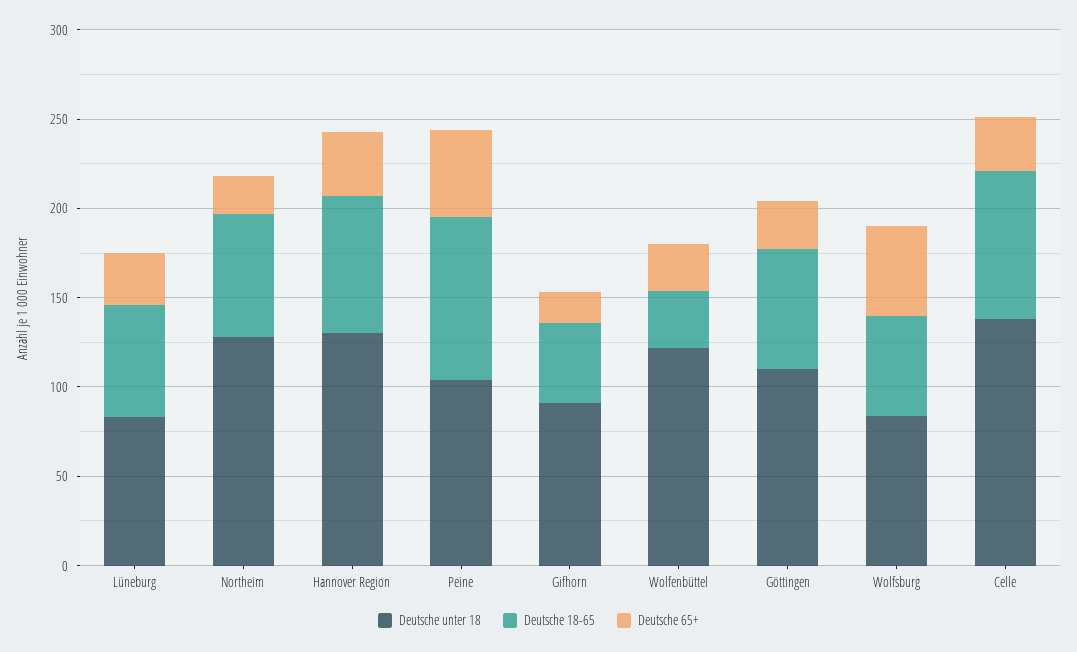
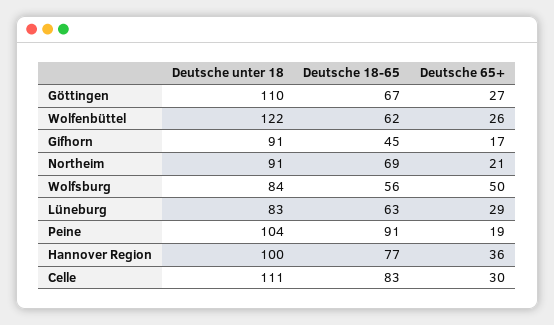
  {
    "Deutsche unter 18": {
      "Lüneburg": 83,
-     "Northeim": 130,
+     "Northeim": 91,
-     "Hannover Region": 130,
+     "Hannover Region": 100,
      "Peine": 104,
      "Gifhorn": 91,
      "Wolfenbüttel": 122,
      "Göttingen": 110,
      "Wolfsburg": 84,
-     "Celle": 140
+     "Celle": 111
    },
    "Deutsche 18-65": {
      "Lüneburg": 63,
      "Northeim": 69,
      "Hannover Region": 77,
      "Peine": 91,
      "Gifhorn": 45,
-     "Wolfenbüttel": 30,
+     "Wolfenbüttel": 62,
      "Göttingen": 67,
      "Wolfsburg": 56,
      "Celle": 83
    },
    "Deutsche 65+": {
      "Lüneburg": 29,
      "Northeim": 21,
      "Hannover Region": 36,
-     "Peine": 50,
+     "Peine": 19,
      "Gifhorn": 17,
      "Wolfenbüttel": 26,
      "Göttingen": 27,
      "Wolfsburg": 50,
      "Celle": 30
    }
  }

